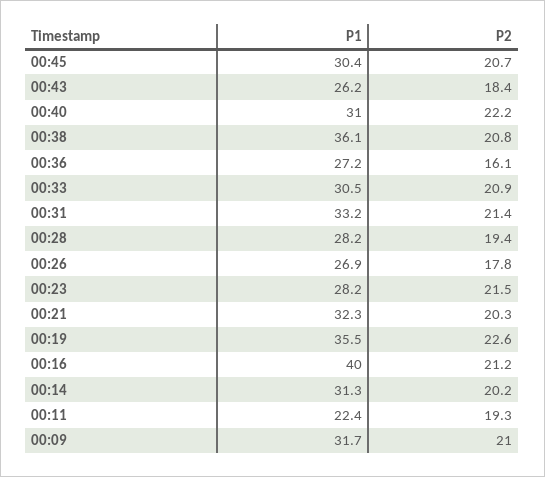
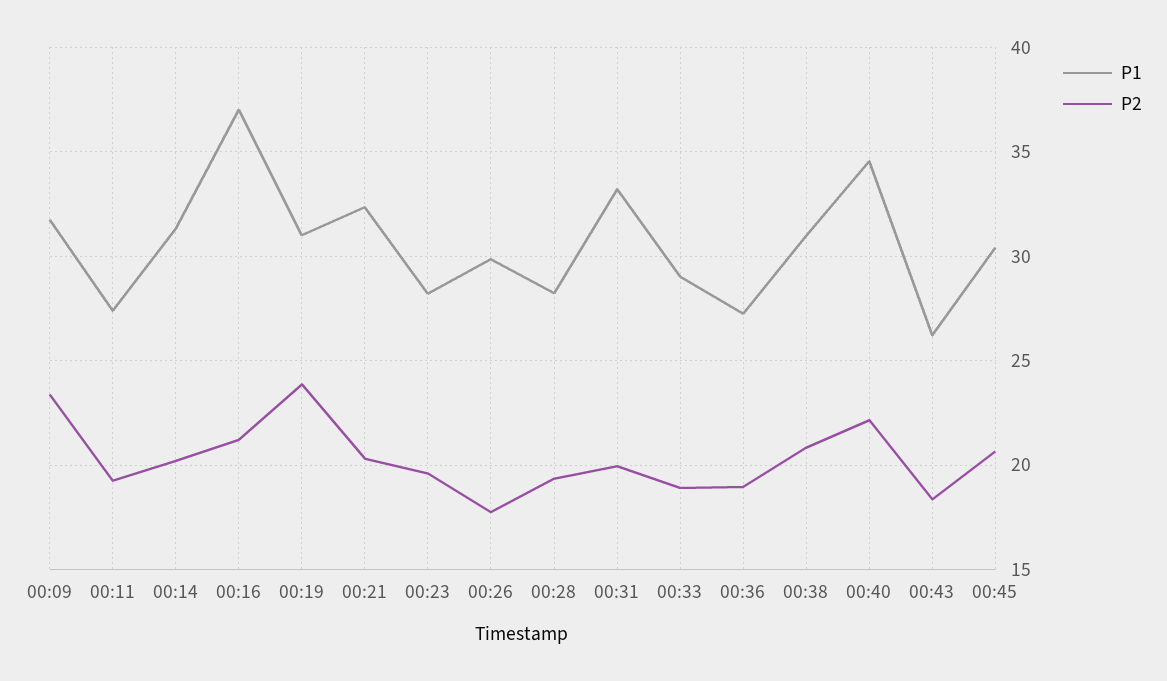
  {
    "P1": {
      "00:45": 30.4,
      "00:43": 26.2,
-     "00:40": 31,
+     "00:40": 34.5,
-     "00:38": 36.1,
+     "00:38": 31,
      "00:36": 27.2,
-     "00:33": 30.5,
+     "00:33": 29,
      "00:31": 33.2,
      "00:28": 28.2,
-     "00:26": 26.9,
+     "00:26": 30,
      "00:23": 28.2,
      "00:21": 32.3,
-     "00:19": 35.5,
+     "00:19": 31,
-     "00:16": 40,
+     "00:16": 37,
      "00:14": 31.3,
-     "00:11": 22.4,
+     "00:11": 27.5,
      "00:09": 31.7
    },
    "P2": {
      "00:45": 20.7,
      "00:43": 18.4,
      "00:40": 22.2,
      "00:38": 20.8,
-     "00:36": 16.1,
+     "00:36": 19,
-     "00:33": 20.9,
+     "00:33": 19,
-     "00:31": 21.4,
+     "00:31": 20,
      "00:28": 19.4,
      "00:26": 17.8,
-     "00:23": 21.5,
+     "00:23": 19.5,
      "00:21": 20.3,
-     "00:19": 22.6,
+     "00:19": 24,
      "00:16": 21.2,
      "00:14": 20.2,
      "00:11": 19.3,
-     "00:09": 21
+     "00:09": 23.5
    }
  }

